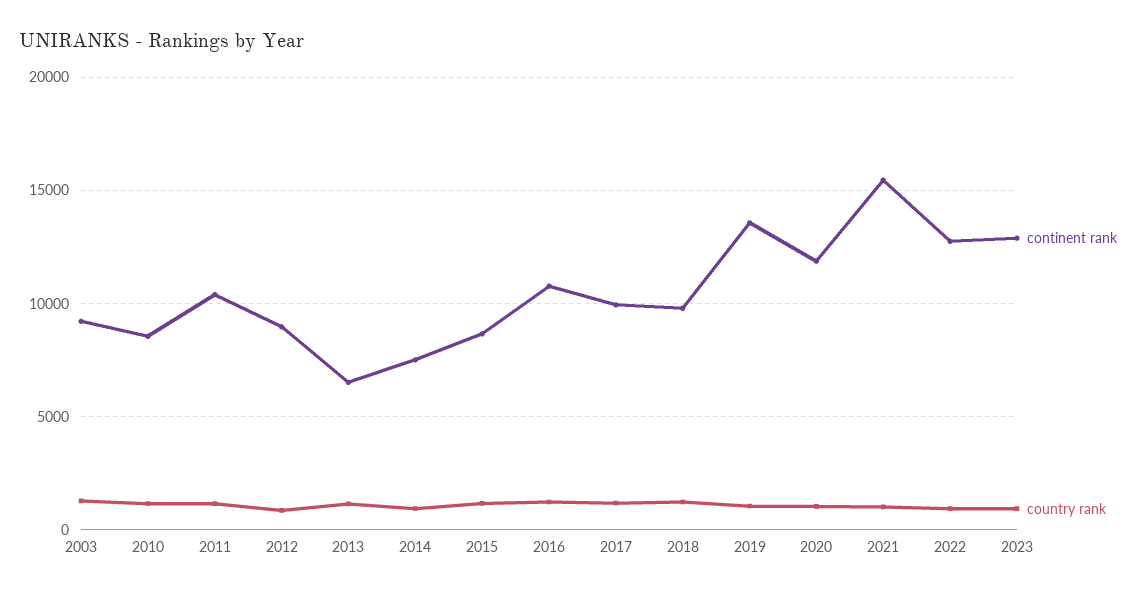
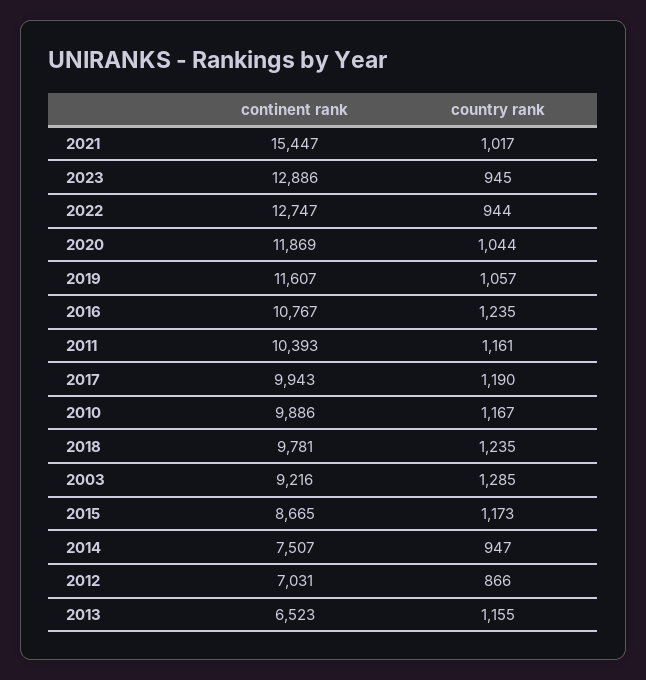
  {
    "continent rank": {
      "2003": 9216,
-     "2010": 8500,
+     "2010": 9886,
      "2011": 10393,
-     "2012": 9000,
+     "2012": 7031,
      "2013": 6523,
      "2014": 7507,
      "2015": 8665,
      "2016": 10767,
      "2017": 9943,
      "2018": 9781,
-     "2019": 13500,
+     "2019": 11607,
      "2020": 11869,
      "2021": 15447,
      "2022": 12747,
      "2023": 12886
    },
    "country rank": {
      "2003": 1285,
      "2010": 1167,
      "2011": 1161,
      "2012": 866,
      "2013": 1155,
      "2014": 947,
      "2015": 1173,
      "2016": 1235,
      "2017": 1190,
      "2018": 1235,
      "2019": 1057,
      "2020": 1044,
      "2021": 1017,
      "2022": 944,
      "2023": 945
    }
  }

